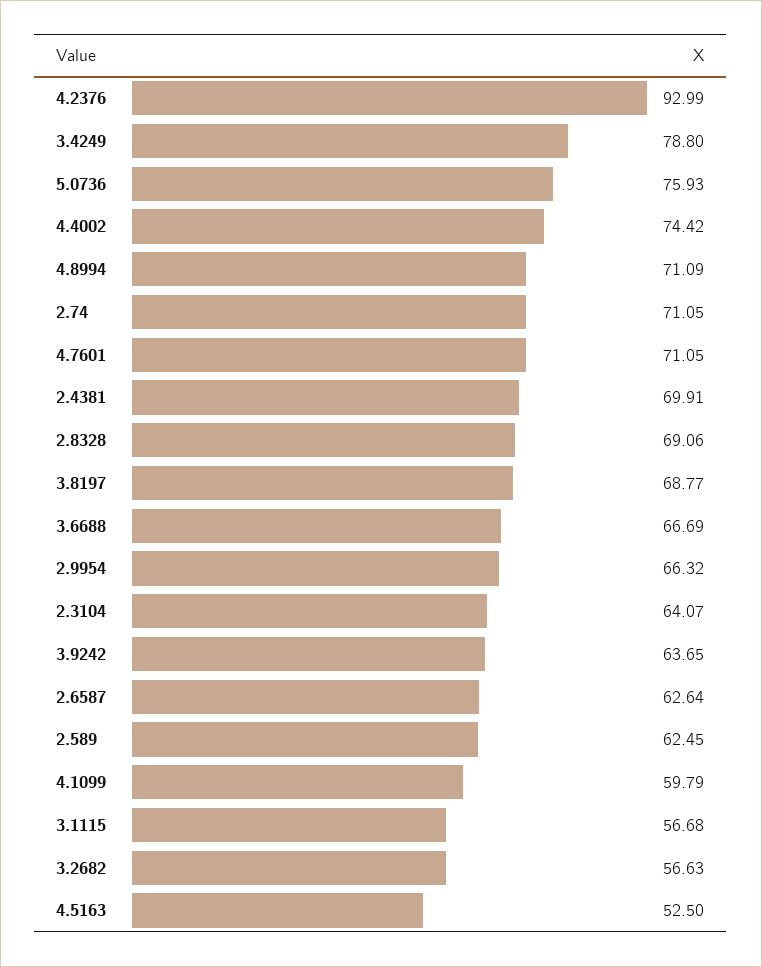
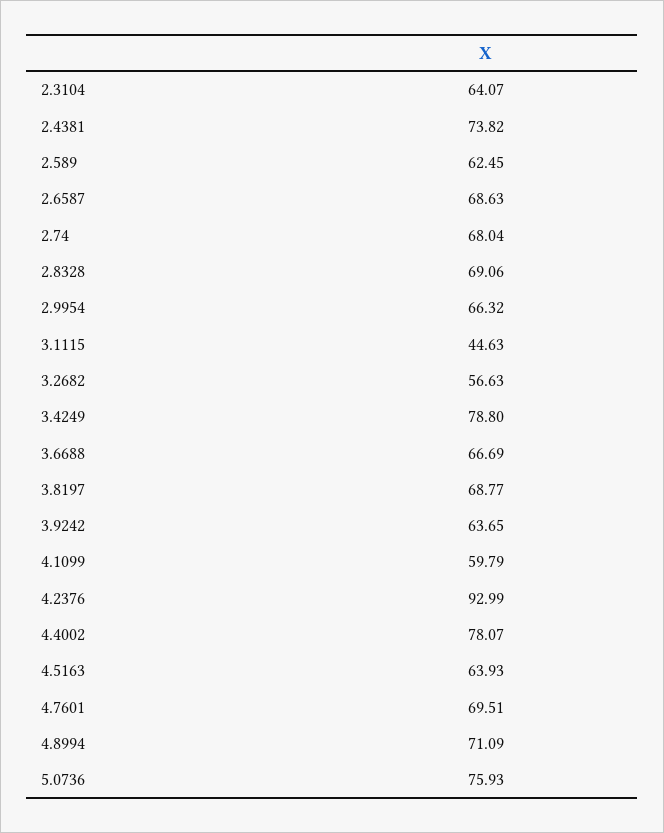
  {
    "4.2376": 92.99,
    "3.4249": 78.8,
    "5.0736": 75.93,
-   "4.4002": 74.42,
+   "4.4002": 78.07,
    "4.8994": 71.09,
-   "2.74": 71.05,
+   "2.74": 68.04,
-   "4.7601": 71.05,
+   "4.7601": 69.51,
-   "2.4381": 69.91,
+   "2.4381": 73.82,
    "2.8328": 69.06,
    "3.8197": 68.77,
    "3.6688": 66.69,
    "2.9954": 66.32,
    "2.3104": 64.07,
    "3.9242": 63.65,
-   "2.6587": 62.64,
+   "2.6587": 68.63,
    "2.589": 62.45,
    "4.1099": 59.79,
-   "3.1115": 56.68,
+   "3.1115": 44.63,
    "3.2682": 56.63,
-   "4.5163": 52.5
+   "4.5163": 63.93
  }

